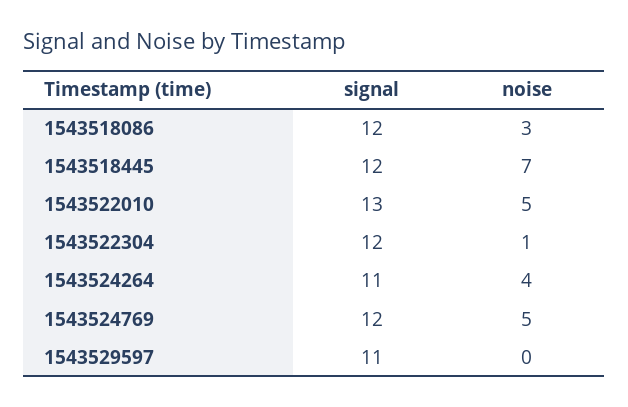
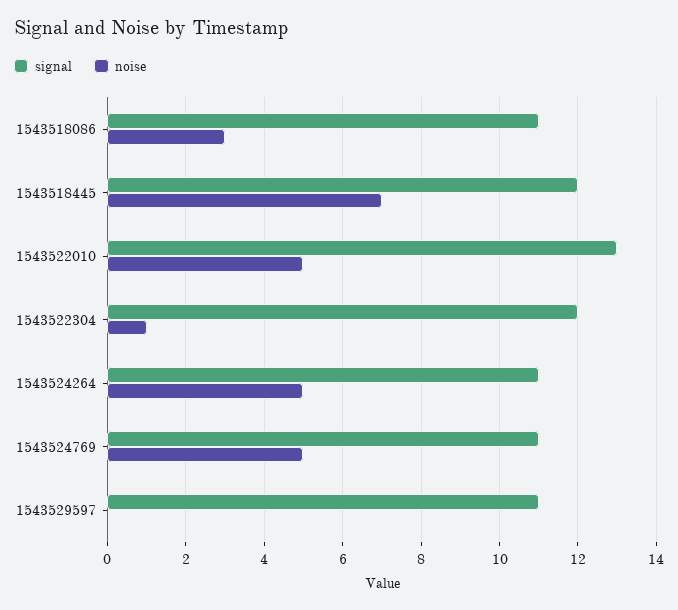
  {
    "signal": {
-     "1543518086": 12,
+     "1543518086": 11,
      "1543518445": 12,
      "1543522010": 13,
      "1543522304": 12,
      "1543524264": 11,
-     "1543524769": 12,
+     "1543524769": 11,
      "1543529597": 11
    },
    "noise": {
      "1543518086": 3,
      "1543518445": 7,
      "1543522010": 5,
      "1543522304": 1,
-     "1543524264": 4,
+     "1543524264": 5,
      "1543524769": 5,
      "1543529597": 0
    }
  }

